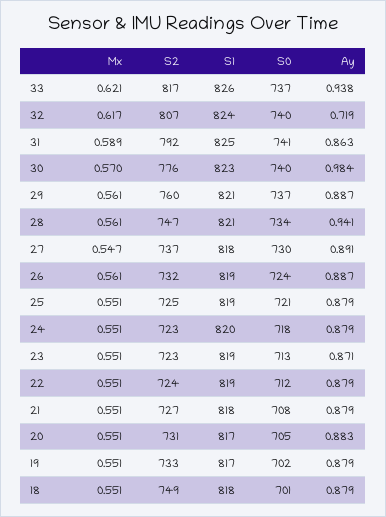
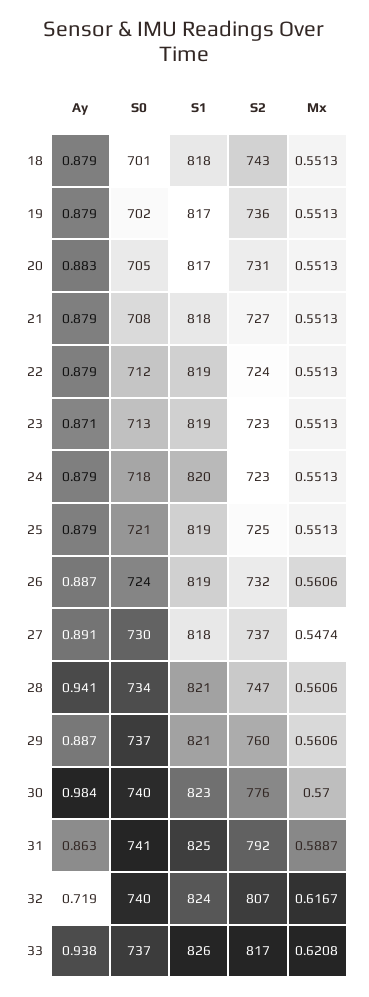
  {
    "Mx": {
      "33": 0.6208,
      "32": 0.6167,
      "31": 0.5887,
      "30": 0.57,
      "29": 0.5606,
      "28": 0.5606,
      "27": 0.5474,
      "26": 0.5606,
      "25": 0.5513,
      "24": 0.5513,
      "23": 0.5513,
      "22": 0.5513,
      "21": 0.5513,
      "20": 0.5513,
      "19": 0.5513,
      "18": 0.5513
    },
    "S2": {
      "33": 817,
      "32": 807,
      "31": 792,
      "30": 776,
      "29": 760,
      "28": 747,
      "27": 737,
      "26": 732,
      "25": 725,
      "24": 723,
      "23": 723,
      "22": 724,
      "21": 727,
      "20": 731,
-     "19": 733,
+     "19": 736,
-     "18": 749
+     "18": 743
    },
    "S1": {
      "33": 826,
      "32": 824,
      "31": 825,
      "30": 823,
      "29": 821,
      "28": 821,
      "27": 818,
      "26": 819,
      "25": 819,
      "24": 820,
      "23": 819,
      "22": 819,
      "21": 818,
      "20": 817,
      "19": 817,
      "18": 818
    },
    "S0": {
      "33": 737,
      "32": 740,
      "31": 741,
      "30": 740,
      "29": 737,
      "28": 734,
      "27": 730,
      "26": 724,
      "25": 721,
      "24": 718,
      "23": 713,
      "22": 712,
      "21": 708,
      "20": 705,
      "19": 702,
      "18": 701
    },
    "Ay": {
      "33": 0.938,
      "32": 0.719,
      "31": 0.863,
      "30": 0.984,
      "29": 0.887,
      "28": 0.941,
      "27": 0.891,
      "26": 0.887,
      "25": 0.879,
      "24": 0.879,
      "23": 0.871,
      "22": 0.879,
      "21": 0.879,
      "20": 0.883,
      "19": 0.879,
      "18": 0.879
    }
  }

